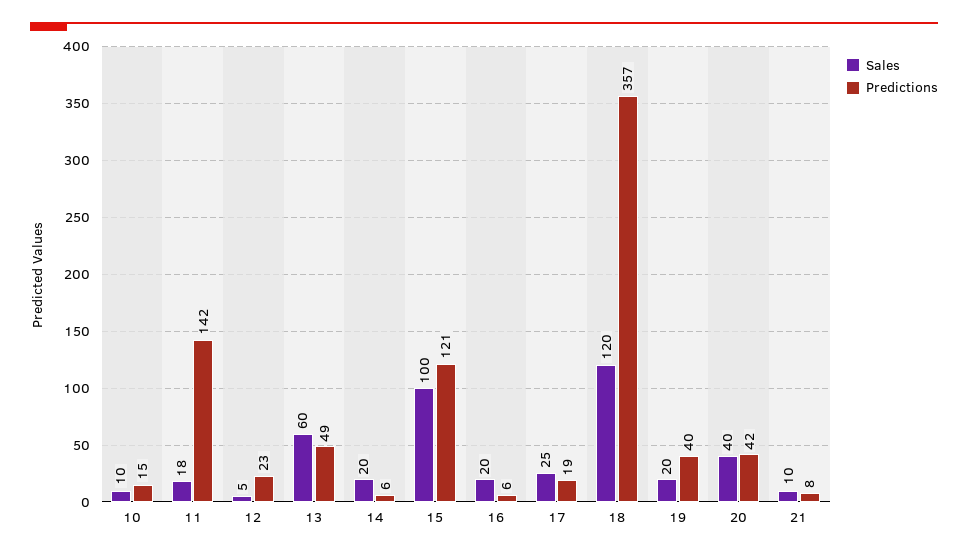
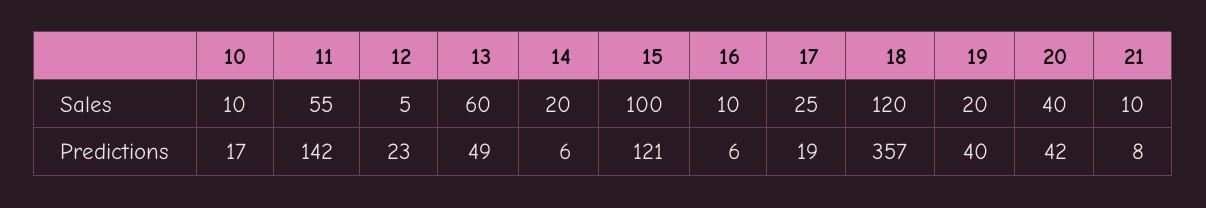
  {
    "Sales": {
      "10": 10,
-     "11": 18,
+     "11": 55,
      "12": 5,
      "13": 60,
      "14": 20,
      "15": 100,
-     "16": 20,
+     "16": 10,
      "17": 25,
      "18": 120,
      "19": 20,
      "20": 40,
      "21": 10
    },
    "Predictions": {
-     "10": 15,
+     "10": 17,
      "11": 142,
      "12": 23,
      "13": 49,
      "14": 6,
      "15": 121,
      "16": 6,
      "17": 19,
      "18": 357,
      "19": 40,
      "20": 42,
      "21": 8
    }
  }

